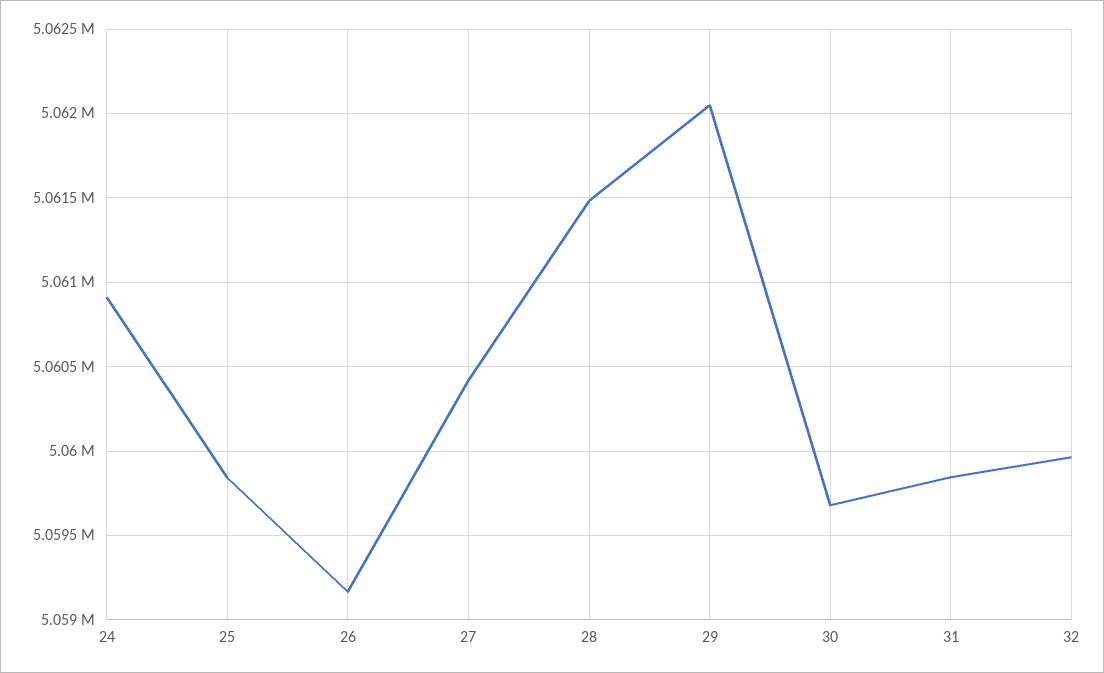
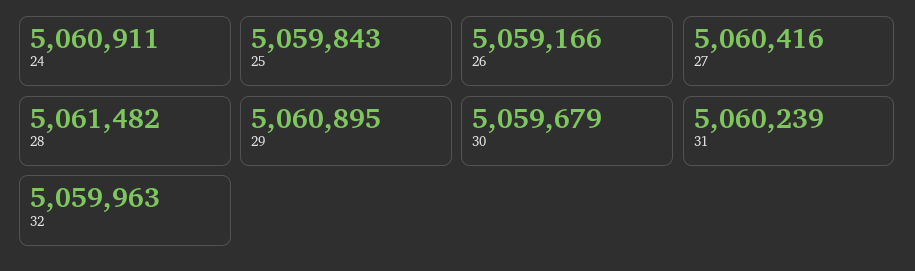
  {
    "24": 5060911,
    "25": 5059843,
    "26": 5059166,
    "27": 5060416,
    "28": 5061482,
-   "29": 5062050,
+   "29": 5060895,
    "30": 5059679,
-   "31": 5059850,
+   "31": 5060239,
    "32": 5059963
  }

